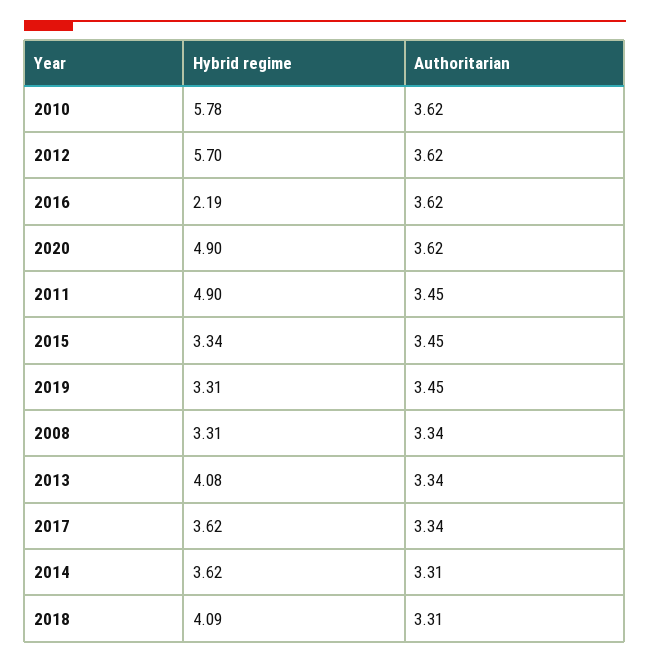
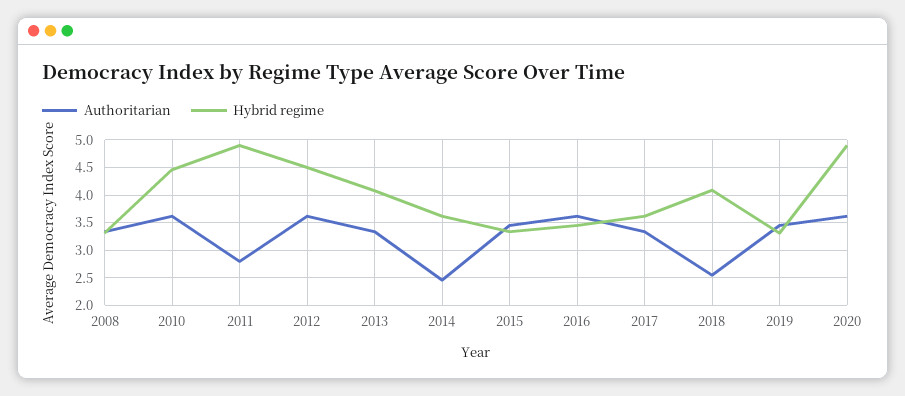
  {
    "Hybrid regime": {
-     "2010": 5.78,
+     "2010": 4.5,
-     "2012": 5.7,
+     "2012": 4.5,
-     "2016": 2.19,
+     "2016": 3.5,
      "2020": 4.9,
      "2011": 4.9,
      "2015": 3.34,
      "2019": 3.31,
      "2008": 3.31,
      "2013": 4.08,
      "2017": 3.62,
      "2014": 3.62,
      "2018": 4.09
    },
    "Authoritarian": {
      "2010": 3.62,
      "2012": 3.62,
      "2016": 3.62,
      "2020": 3.62,
-     "2011": 3.45,
+     "2011": 2.75,
      "2015": 3.45,
      "2019": 3.45,
      "2008": 3.34,
      "2013": 3.34,
      "2017": 3.34,
-     "2014": 3.31,
+     "2014": 2.5,
-     "2018": 3.31
+     "2018": 2.5
    }
  }

